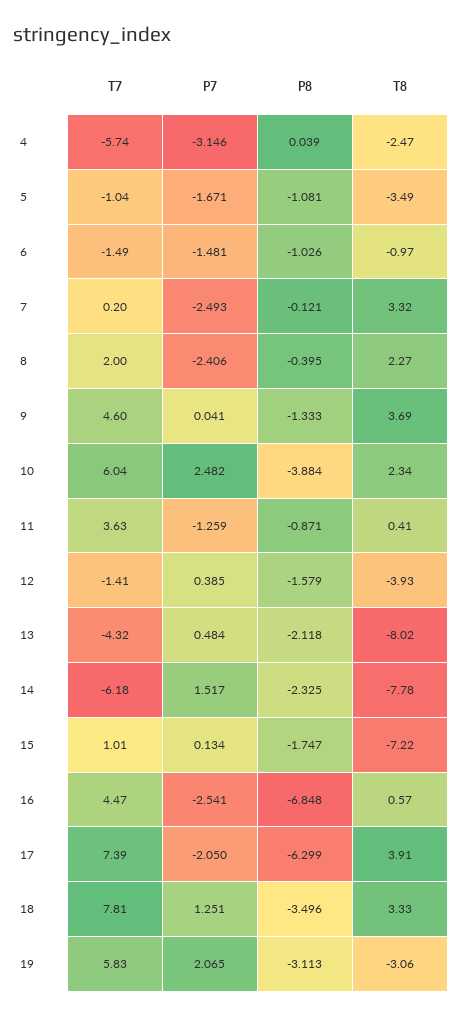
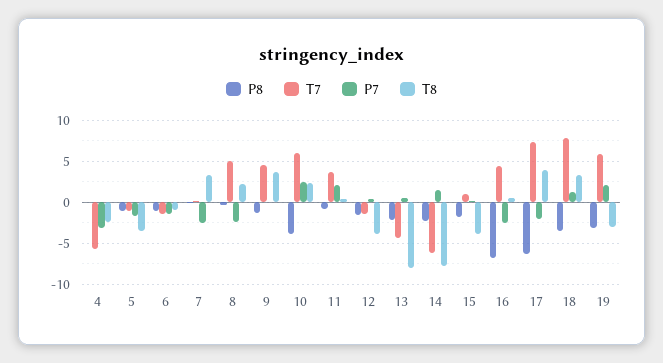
  {
    "T7": {
      "4": -5.74,
      "5": -1.04,
      "6": -1.49,
      "7": 0.2,
-     "8": 2,
+     "8": 5,
      "9": 4.6,
      "10": 6.04,
      "11": 3.63,
      "12": -1.41,
      "13": -4.32,
      "14": -6.18,
      "15": 1.01,
      "16": 4.47,
      "17": 7.39,
      "18": 7.81,
      "19": 5.83
    },
    "P7": {
      "4": -3.146,
      "5": -1.671,
      "6": -1.481,
      "7": -2.493,
      "8": -2.406,
      "9": 0.041,
      "10": 2.482,
-     "11": -1.259,
+     "11": 2,
      "12": 0.385,
      "13": 0.484,
      "14": 1.517,
      "15": 0.134,
      "16": -2.541,
      "17": -2.05,
      "18": 1.251,
      "19": 2.065
    },
    "P8": {
      "4": 0.039,
      "5": -1.081,
      "6": -1.026,
      "7": -0.121,
      "8": -0.395,
      "9": -1.333,
      "10": -3.884,
      "11": -0.871,
      "12": -1.579,
      "13": -2.118,
      "14": -2.325,
      "15": -1.747,
      "16": -6.848,
      "17": -6.299,
      "18": -3.496,
      "19": -3.113
    },
    "T8": {
      "4": -2.47,
      "5": -3.49,
      "6": -0.97,
      "7": 3.32,
      "8": 2.27,
      "9": 3.69,
      "10": 2.34,
      "11": 0.41,
      "12": -3.93,
      "13": -8.02,
      "14": -7.78,
-     "15": -7.22,
+     "15": -4,
      "16": 0.57,
      "17": 3.91,
      "18": 3.33,
      "19": -3.06
    }
  }

